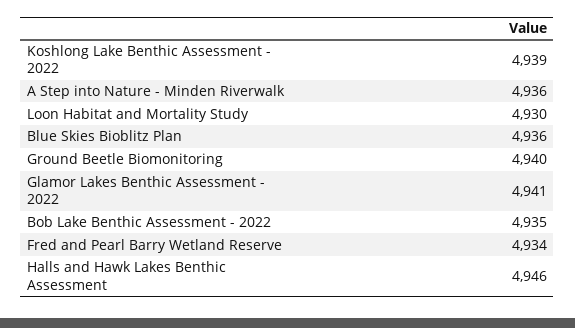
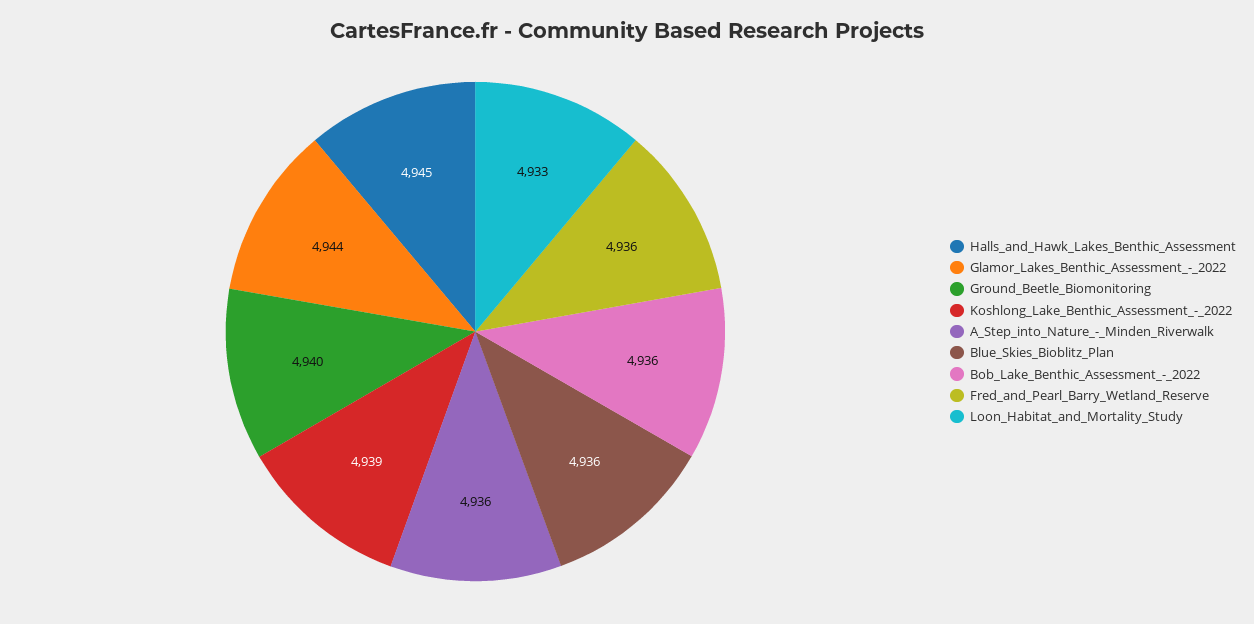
  {
    "Koshlong Lake Benthic Assessment - 2022": 4939,
    "A Step into Nature - Minden Riverwalk": 4936,
-   "Loon Habitat and Mortality Study": 4930,
+   "Loon Habitat and Mortality Study": 4933,
    "Blue Skies Bioblitz Plan": 4936,
    "Ground Beetle Biomonitoring": 4940,
-   "Glamor Lakes Benthic Assessment - 2022": 4941,
+   "Glamor Lakes Benthic Assessment - 2022": 4944,
-   "Bob Lake Benthic Assessment - 2022": 4935,
+   "Bob Lake Benthic Assessment - 2022": 4936,
-   "Fred and Pearl Barry Wetland Reserve": 4934,
+   "Fred and Pearl Barry Wetland Reserve": 4936,
-   "Halls and Hawk Lakes Benthic Assessment": 4946
+   "Halls and Hawk Lakes Benthic Assessment": 4945
  }

